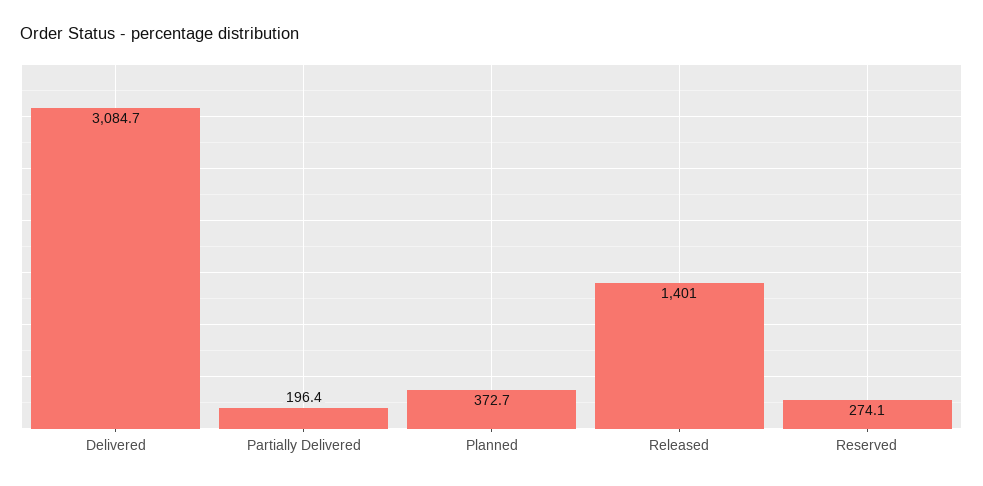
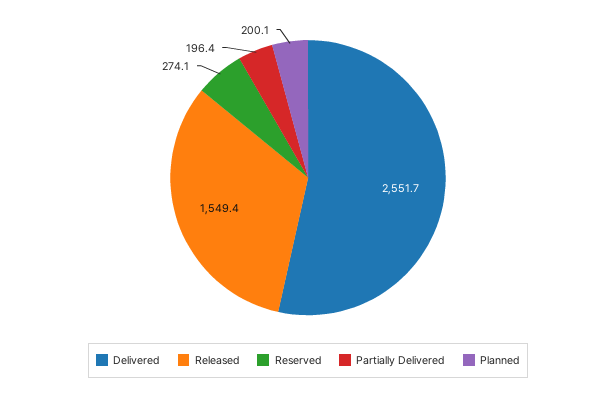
  {
-   "Delivered": 3084.7,
+   "Delivered": 2551.7,
    "Partially Delivered": 196.4,
-   "Planned": 372.7,
+   "Planned": 200.1,
-   "Released": 1401,
+   "Released": 1549.4,
    "Reserved": 274.1
  }

